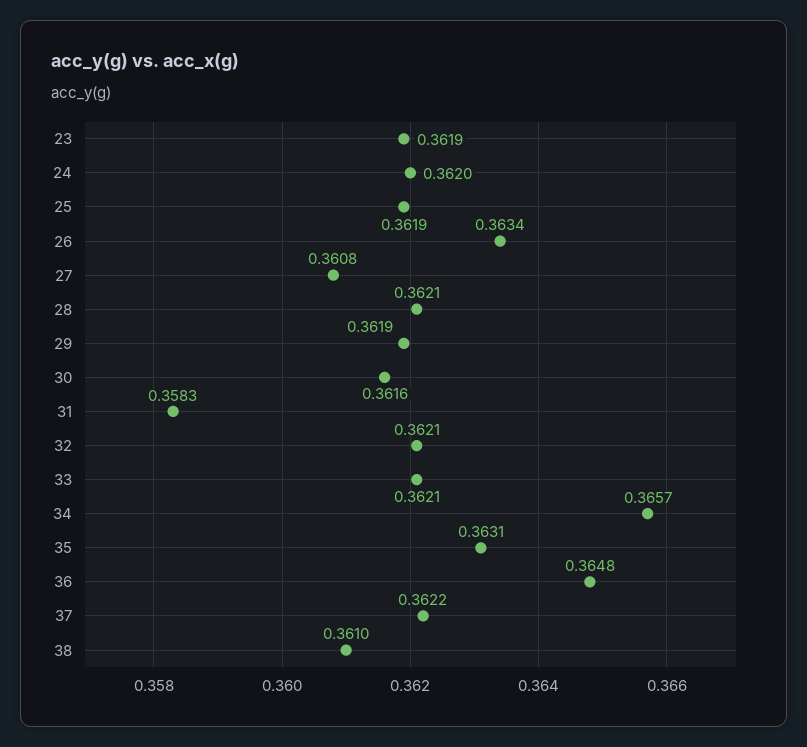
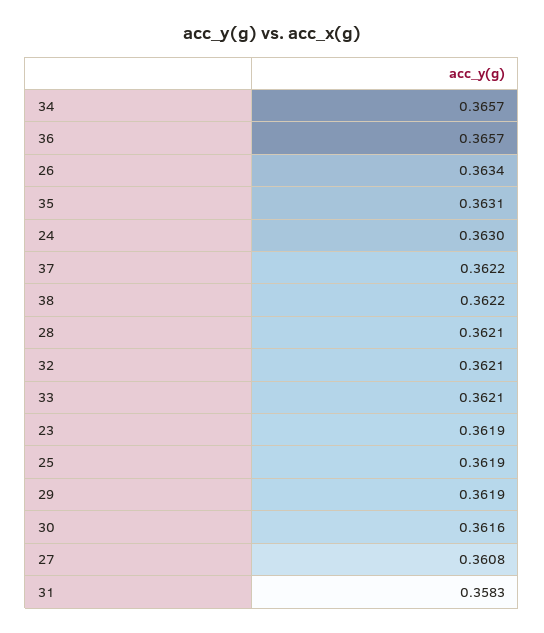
  {
    "23": 0.3619,
-   "24": 0.362,
+   "24": 0.363,
    "25": 0.3619,
    "26": 0.3634,
    "27": 0.3608,
    "28": 0.3621,
    "29": 0.3619,
    "30": 0.3616,
    "31": 0.3583,
    "32": 0.3621,
    "33": 0.3621,
    "34": 0.3657,
    "35": 0.3631,
-   "36": 0.3648,
+   "36": 0.3657,
    "37": 0.3622,
-   "38": 0.361
+   "38": 0.3622
  }

